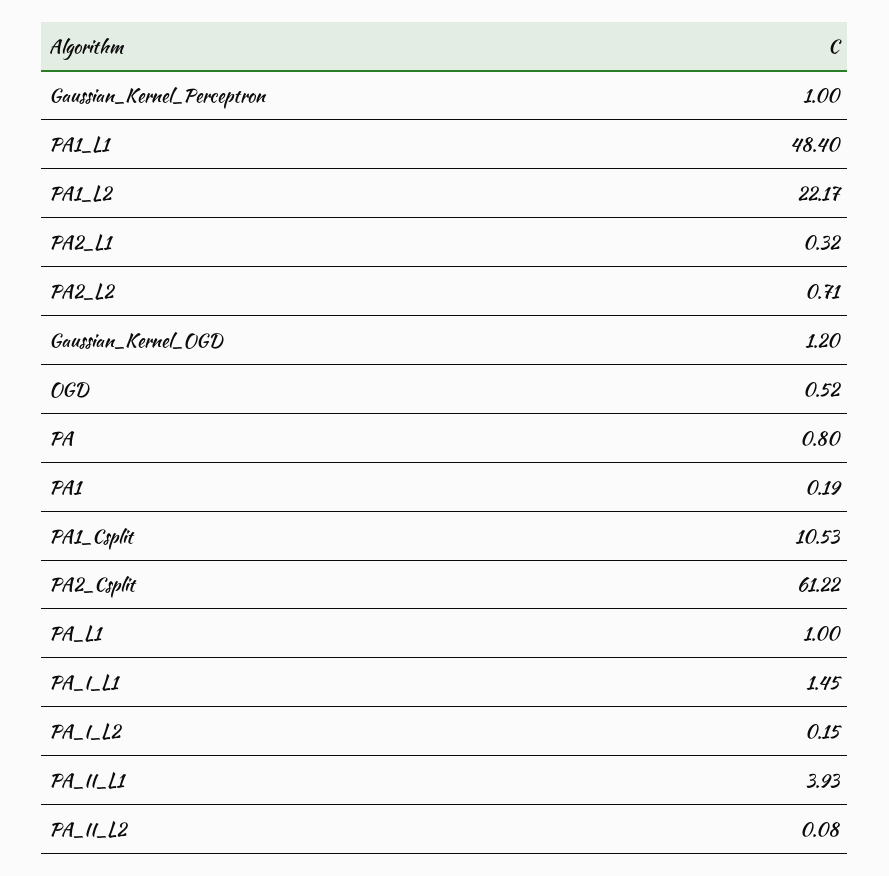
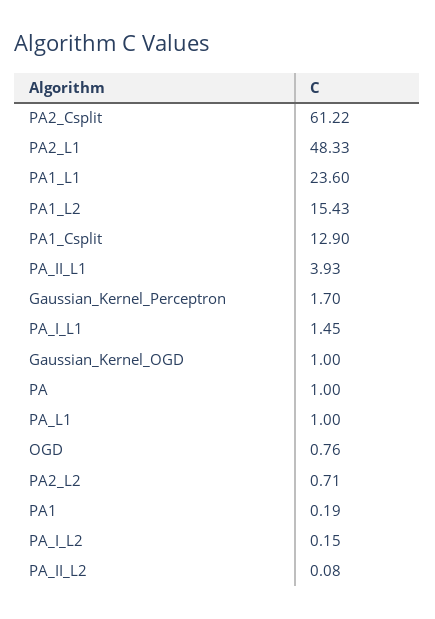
  {
-   "Gaussian_Kernel_Perceptron": 1,
+   "Gaussian_Kernel_Perceptron": 1.7,
-   "PA1_L1": 48.4,
+   "PA1_L1": 23.6,
-   "PA1_L2": 22.17,
+   "PA1_L2": 15.43,
-   "PA2_L1": 0.32,
+   "PA2_L1": 48.33,
    "PA2_L2": 0.71,
-   "Gaussian_Kernel_OGD": 1.2,
+   "Gaussian_Kernel_OGD": 1,
-   "OGD": 0.52,
+   "OGD": 0.76,
-   "PA": 0.8,
+   "PA": 1,
    "PA1": 0.19,
-   "PA1_Csplit": 10.53,
+   "PA1_Csplit": 12.9,
    "PA2_Csplit": 61.22,
    "PA_L1": 1,
    "PA_I_L1": 1.45,
    "PA_I_L2": 0.15,
    "PA_II_L1": 3.93,
    "PA_II_L2": 0.08
  }

